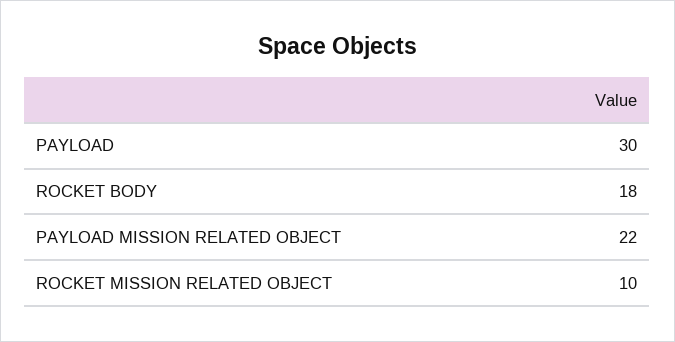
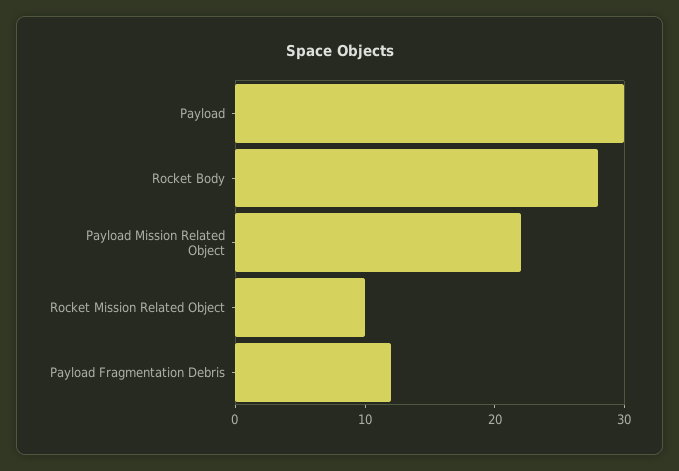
  {
    "PAYLOAD": 30,
-   "ROCKET BODY": 18,
+   "ROCKET BODY": 28,
    "PAYLOAD MISSION RELATED OBJECT": 22,
-   "ROCKET MISSION RELATED OBJECT": 10
+   "ROCKET MISSION RELATED OBJECT": 10,
+   "Payload Fragmentation Debris": 12
  }

